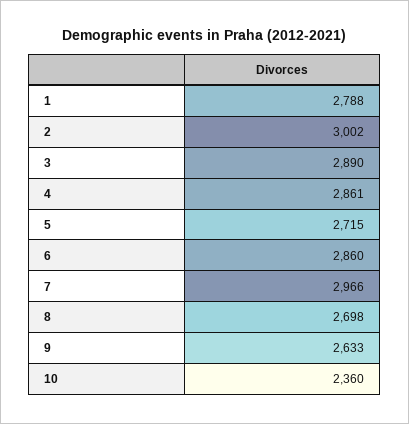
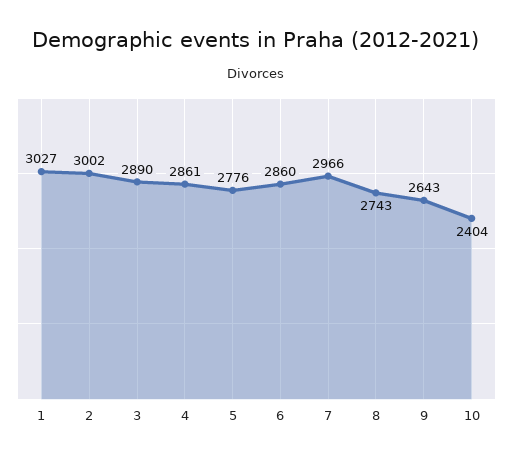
  {
-   "1": 2788,
+   "1": 3027,
    "2": 3002,
    "3": 2890,
    "4": 2861,
-   "5": 2715,
+   "5": 2776,
    "6": 2860,
    "7": 2966,
-   "8": 2698,
+   "8": 2743,
-   "9": 2633,
+   "9": 2643,
-   "10": 2360
+   "10": 2404
  }

